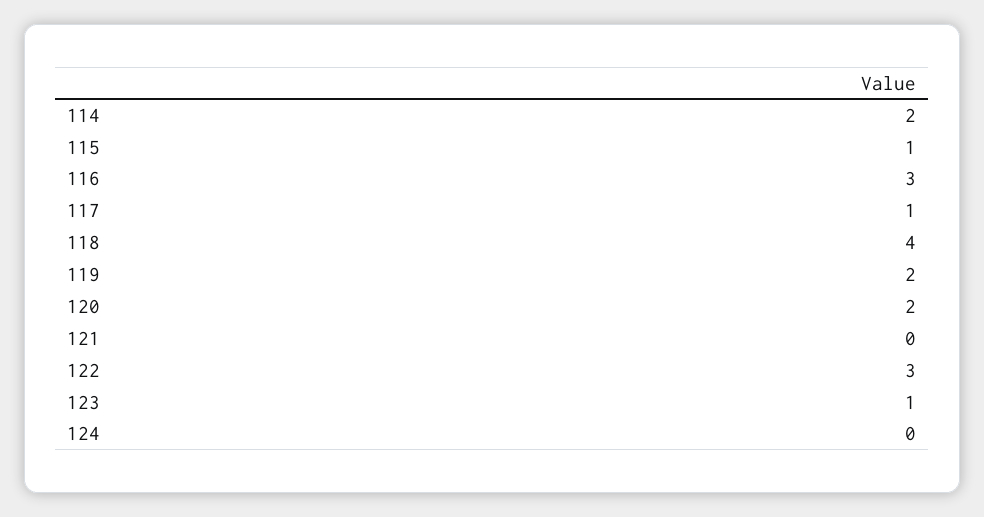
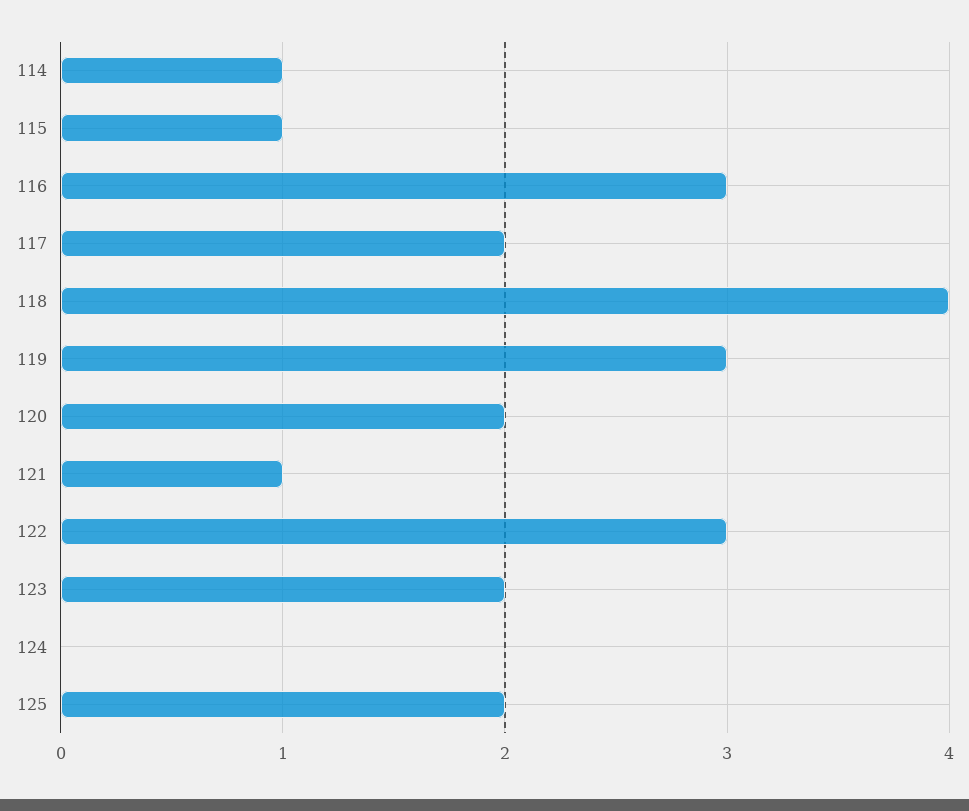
  {
-   "114": 2,
+   "114": 1,
    "115": 1,
    "116": 3,
-   "117": 1,
+   "117": 2,
    "118": 4,
-   "119": 2,
+   "119": 3,
    "120": 2,
-   "121": 0,
+   "121": 1,
    "122": 3,
-   "123": 1,
+   "123": 2,
-   "124": 0
+   "124": 0,
+   "125": 2
  }

